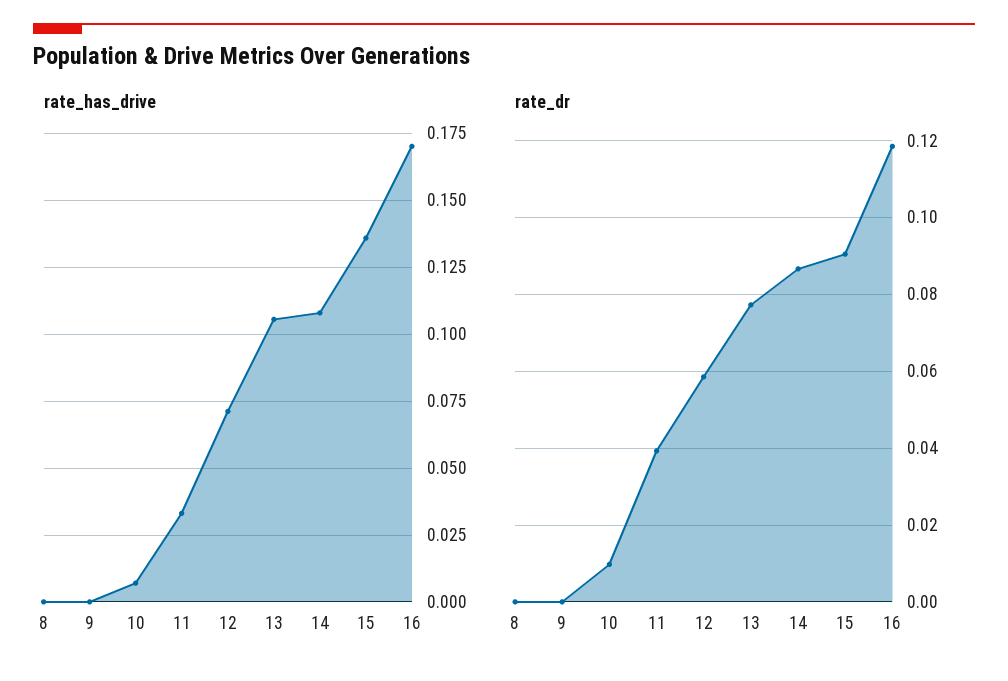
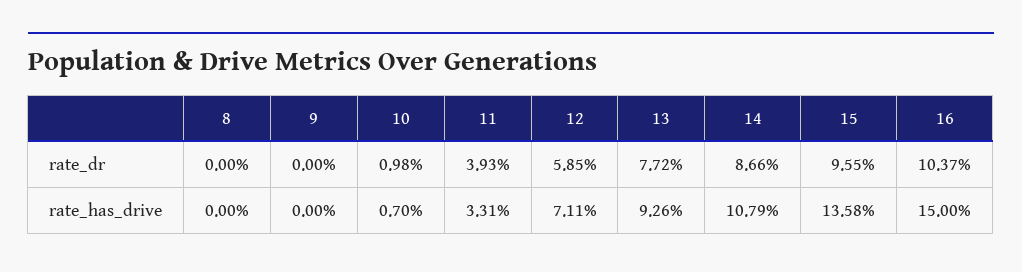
  {
    "rate_has_drive": {
      "8": 0,
      "9": 0,
      "10": 0.007,
      "11": 0.0331,
      "12": 0.0711,
-     "13": 0.105,
+     "13": 0.0926,
      "14": 0.1079,
      "15": 0.1358,
-     "16": 0.17
+     "16": 0.15
    },
    "rate_dr": {
      "8": 0,
      "9": 0,
      "10": 0.0098,
      "11": 0.0393,
      "12": 0.0585,
      "13": 0.0772,
      "14": 0.0866,
-     "15": 0.09,
+     "15": 0.0955,
-     "16": 0.118
+     "16": 0.1037
    }
  }

